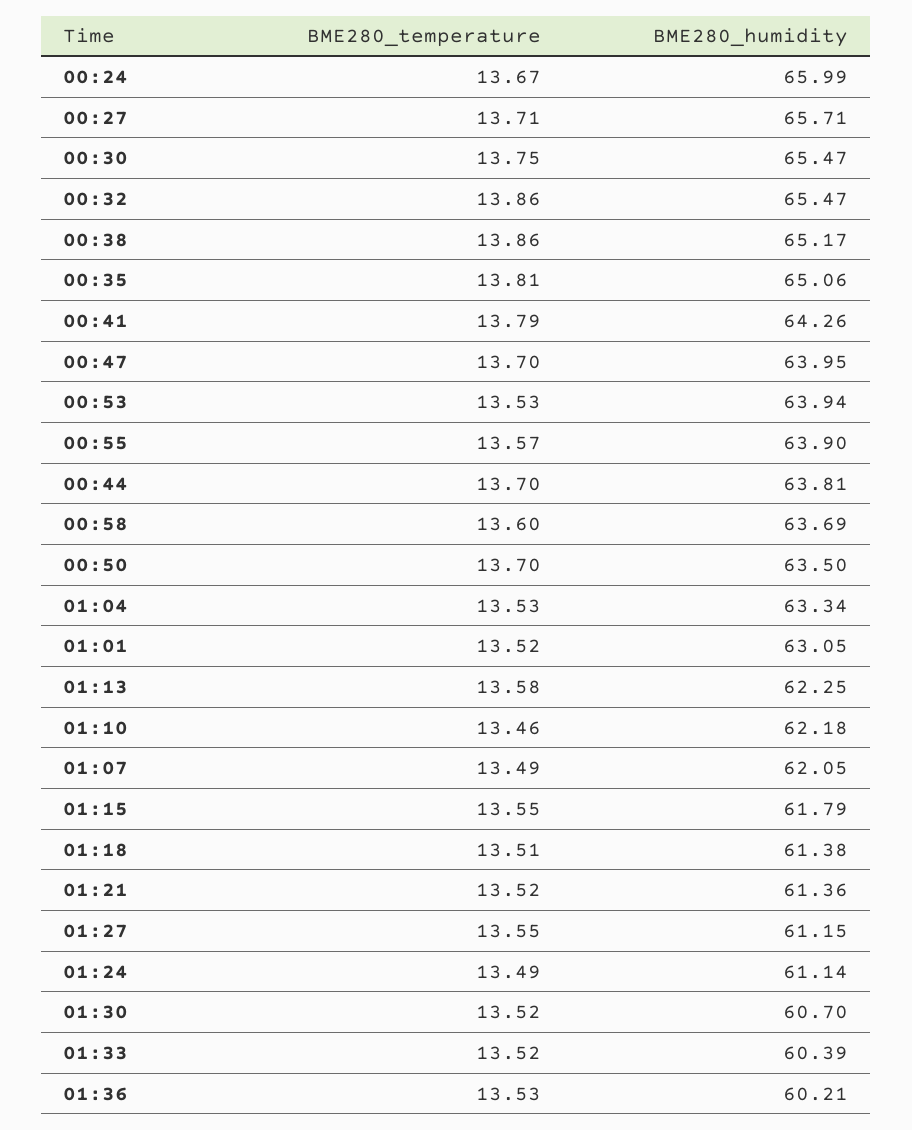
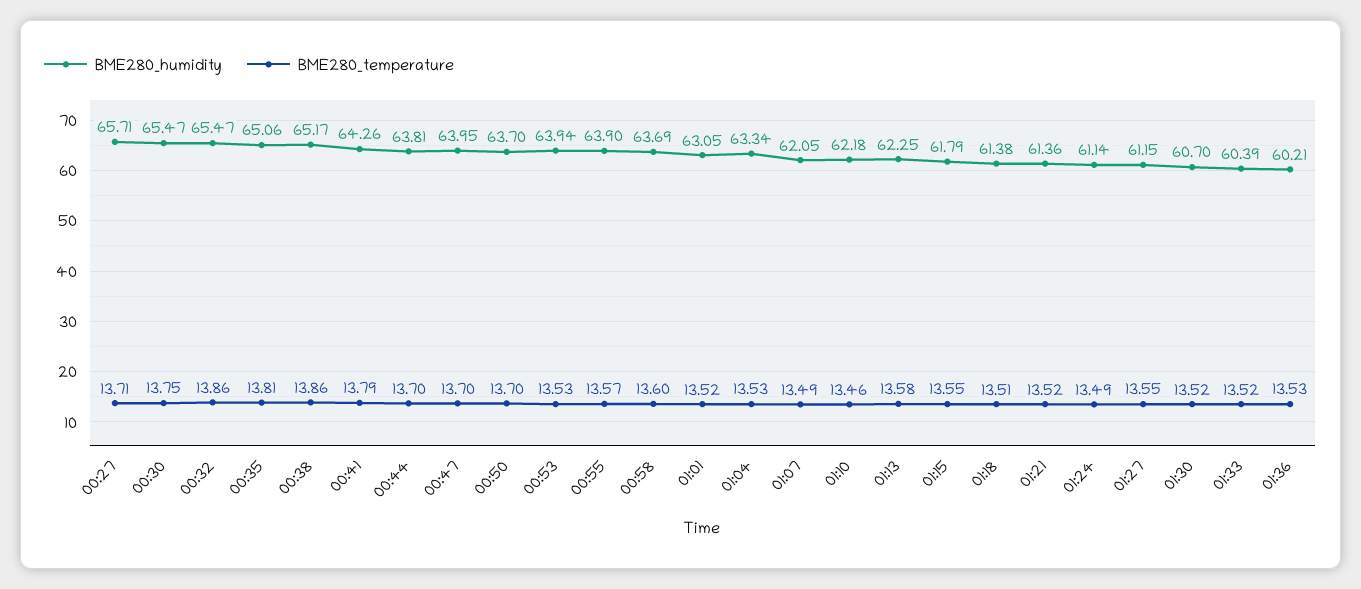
  {
    "BME280_temperature": {
-     "00:24": 13.67,
      "00:27": 13.71,
      "00:30": 13.75,
      "00:32": 13.86,
      "00:38": 13.86,
      "00:35": 13.81,
      "00:41": 13.79,
      "00:47": 13.7,
      "00:53": 13.53,
      "00:55": 13.57,
      "00:44": 13.7,
      "00:58": 13.6,
      "00:50": 13.7,
      "01:04": 13.53,
      "01:01": 13.52,
      "01:13": 13.58,
      "01:10": 13.46,
      "01:07": 13.49,
      "01:15": 13.55,
      "01:18": 13.51,
      "01:21": 13.52,
      "01:27": 13.55,
      "01:24": 13.49,
      "01:30": 13.52,
      "01:33": 13.52,
      "01:36": 13.53
    },
    "BME280_humidity": {
-     "00:24": 65.99,
      "00:27": 65.71,
      "00:30": 65.47,
      "00:32": 65.47,
      "00:38": 65.17,
      "00:35": 65.06,
      "00:41": 64.26,
      "00:47": 63.95,
      "00:53": 63.94,
      "00:55": 63.9,
      "00:44": 63.81,
      "00:58": 63.69,
-     "00:50": 63.5,
+     "00:50": 63.7,
      "01:04": 63.34,
      "01:01": 63.05,
      "01:13": 62.25,
      "01:10": 62.18,
      "01:07": 62.05,
      "01:15": 61.79,
      "01:18": 61.38,
      "01:21": 61.36,
      "01:27": 61.15,
      "01:24": 61.14,
      "01:30": 60.7,
      "01:33": 60.39,
      "01:36": 60.21
    }
  }

